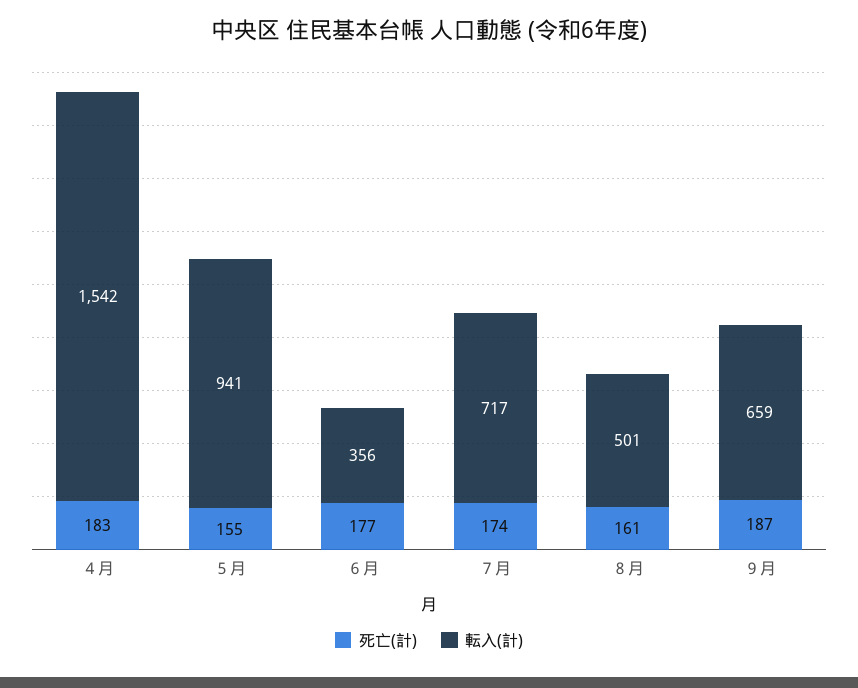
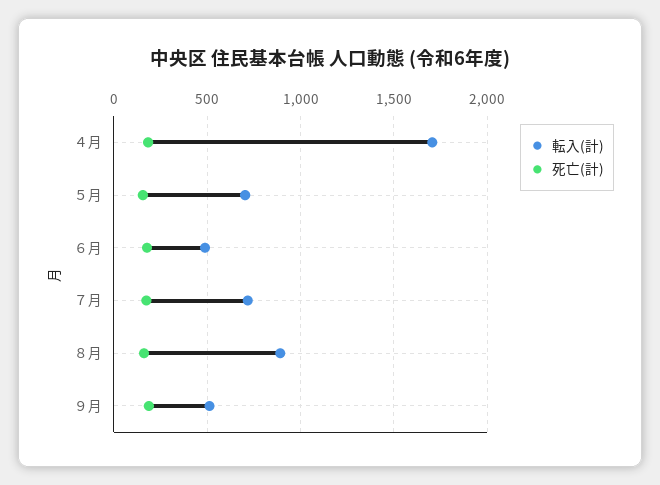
  {
    "死亡(計)": {
      "４月": 183,
      "５月": 155,
      "６月": 177,
      "７月": 174,
      "８月": 161,
      "９月": 187
    },
    "転入(計)": {
-     "４月": 1542,
+     "４月": 1700,
-     "５月": 941,
+     "５月": 700,
-     "６月": 356,
+     "６月": 500,
      "７月": 717,
-     "８月": 501,
+     "８月": 900,
-     "９月": 659
+     "９月": 500
    }
  }

